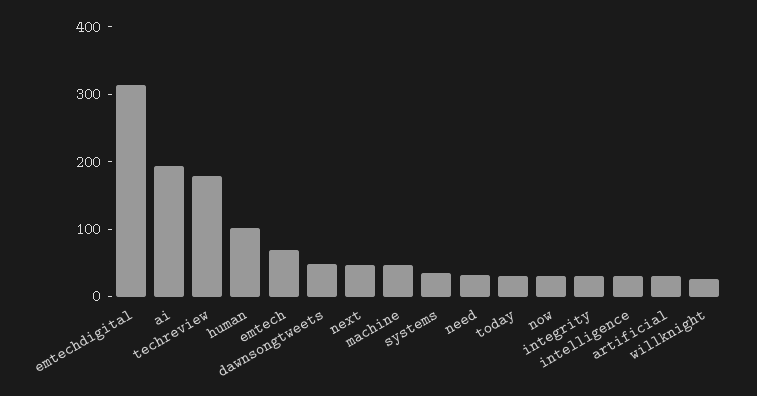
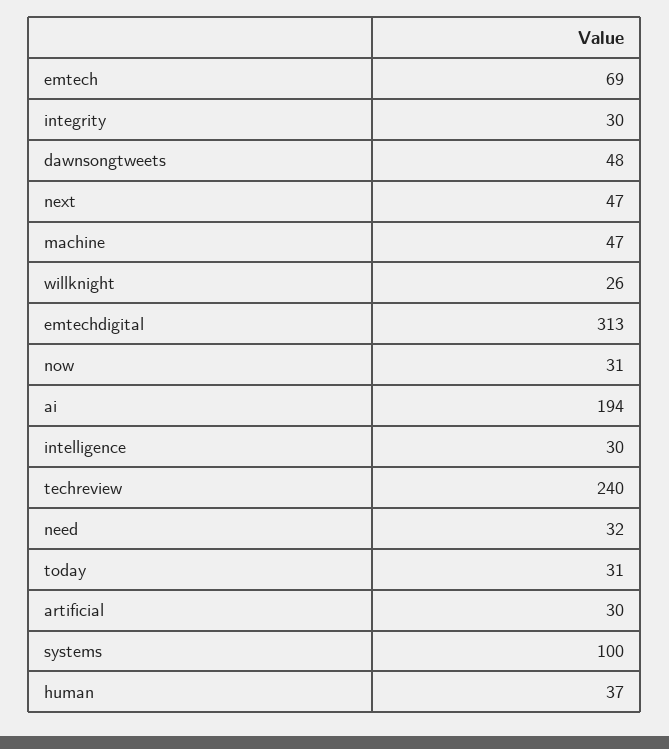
  {
    "emtechdigital": 313,
    "ai": 194,
-   "techreview": 180,
+   "techreview": 240,
-   "human": 100,
+   "human": 37,
    "emtech": 69,
    "dawnsongtweets": 48,
    "next": 47,
    "machine": 47,
-   "systems": 40,
+   "systems": 100,
    "need": 32,
    "today": 31,
    "now": 31,
    "integrity": 30,
    "intelligence": 30,
    "artificial": 30,
    "willknight": 26
  }

